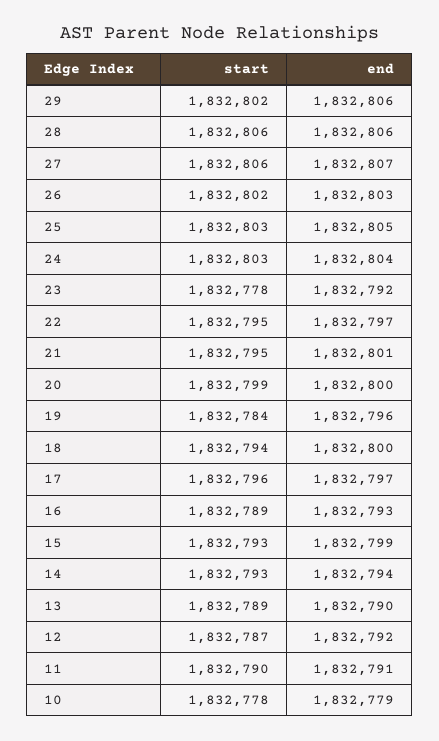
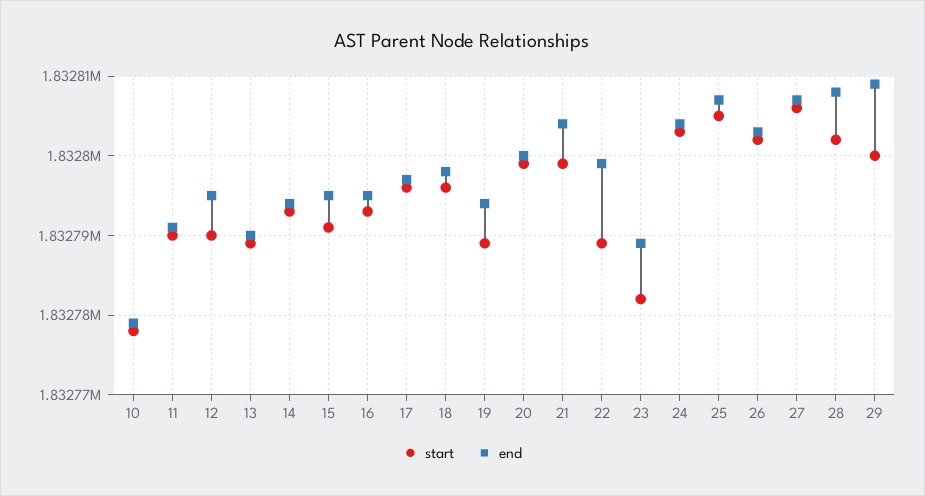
  {
    "start": {
-     "29": 1832802,
+     "29": 1832800,
-     "28": 1832806,
+     "28": 1832802,
      "27": 1832806,
      "26": 1832802,
-     "25": 1832803,
+     "25": 1832805,
      "24": 1832803,
-     "23": 1832778,
+     "23": 1832782,
-     "22": 1832795,
+     "22": 1832789,
-     "21": 1832795,
+     "21": 1832799,
      "20": 1832799,
-     "19": 1832784,
+     "19": 1832789,
-     "18": 1832794,
+     "18": 1832796,
      "17": 1832796,
-     "16": 1832789,
+     "16": 1832793,
-     "15": 1832793,
+     "15": 1832791,
      "14": 1832793,
      "13": 1832789,
-     "12": 1832787,
+     "12": 1832790,
      "11": 1832790,
      "10": 1832778
    },
    "end": {
-     "29": 1832806,
+     "29": 1832809,
-     "28": 1832806,
+     "28": 1832808,
      "27": 1832807,
      "26": 1832803,
-     "25": 1832805,
+     "25": 1832807,
      "24": 1832804,
-     "23": 1832792,
+     "23": 1832789,
-     "22": 1832797,
+     "22": 1832799,
-     "21": 1832801,
+     "21": 1832804,
      "20": 1832800,
-     "19": 1832796,
+     "19": 1832794,
-     "18": 1832800,
+     "18": 1832798,
      "17": 1832797,
-     "16": 1832793,
+     "16": 1832795,
-     "15": 1832799,
+     "15": 1832795,
      "14": 1832794,
      "13": 1832790,
-     "12": 1832792,
+     "12": 1832795,
      "11": 1832791,
      "10": 1832779
    }
  }

